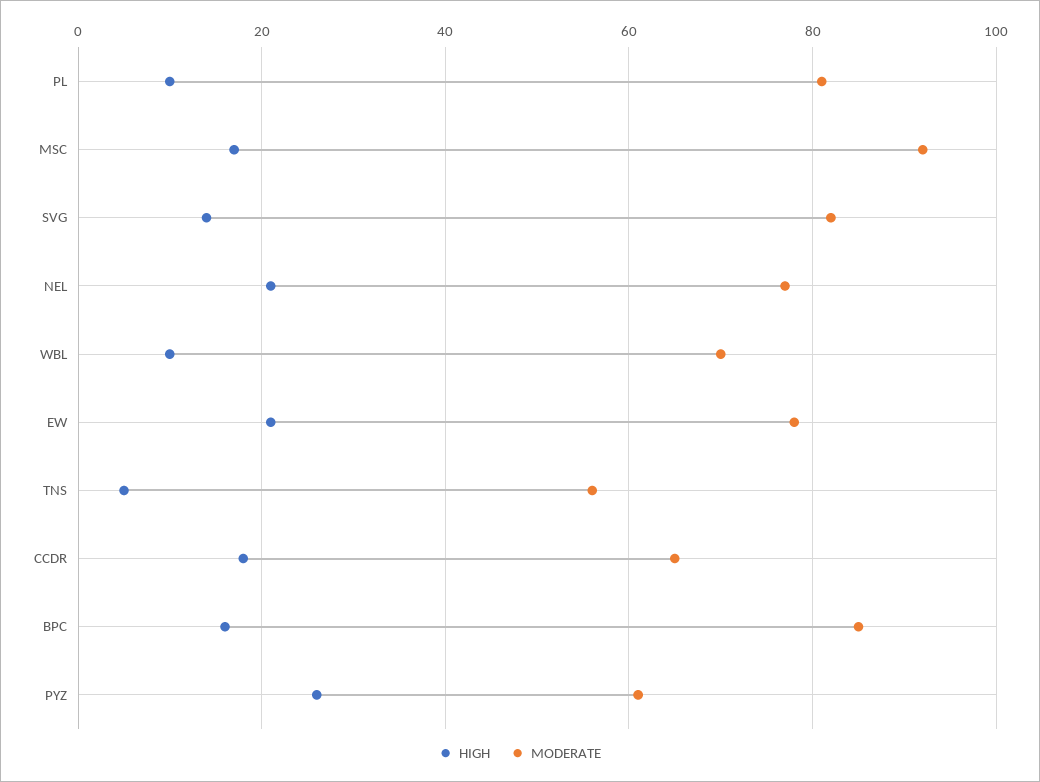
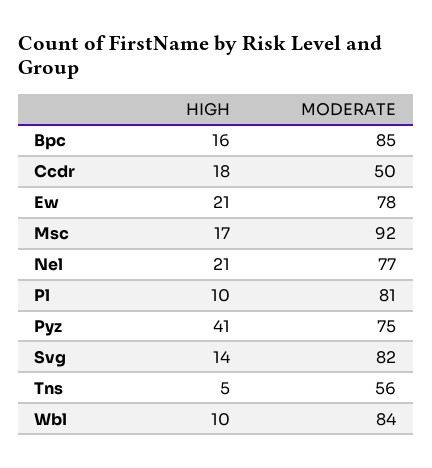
  {
    "HIGH": {
      "PL": 10,
      "MSC": 17,
      "SVG": 14,
      "NEL": 21,
      "WBL": 10,
      "EW": 21,
      "TNS": 5,
      "CCDR": 18,
      "BPC": 16,
-     "PYZ": 25
+     "PYZ": 41
    },
    "MODERATE": {
      "PL": 81,
      "MSC": 92,
      "SVG": 82,
      "NEL": 77,
-     "WBL": 70,
+     "WBL": 84,
      "EW": 78,
      "TNS": 56,
-     "CCDR": 65,
+     "CCDR": 50,
      "BPC": 85,
-     "PYZ": 60
+     "PYZ": 75
    }
  }

